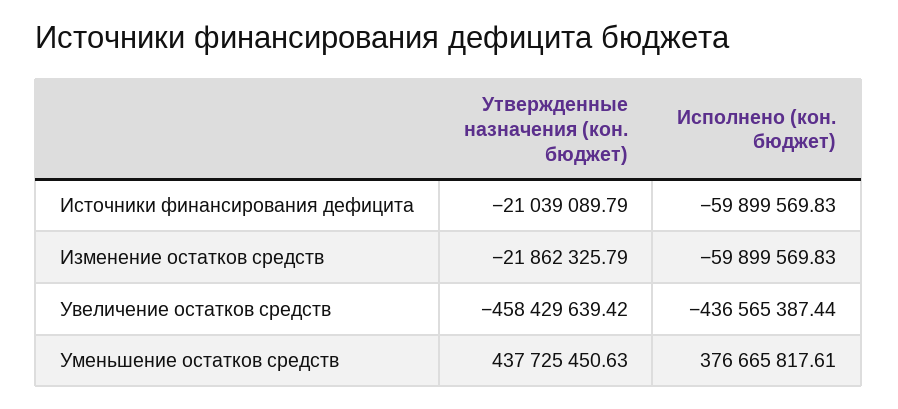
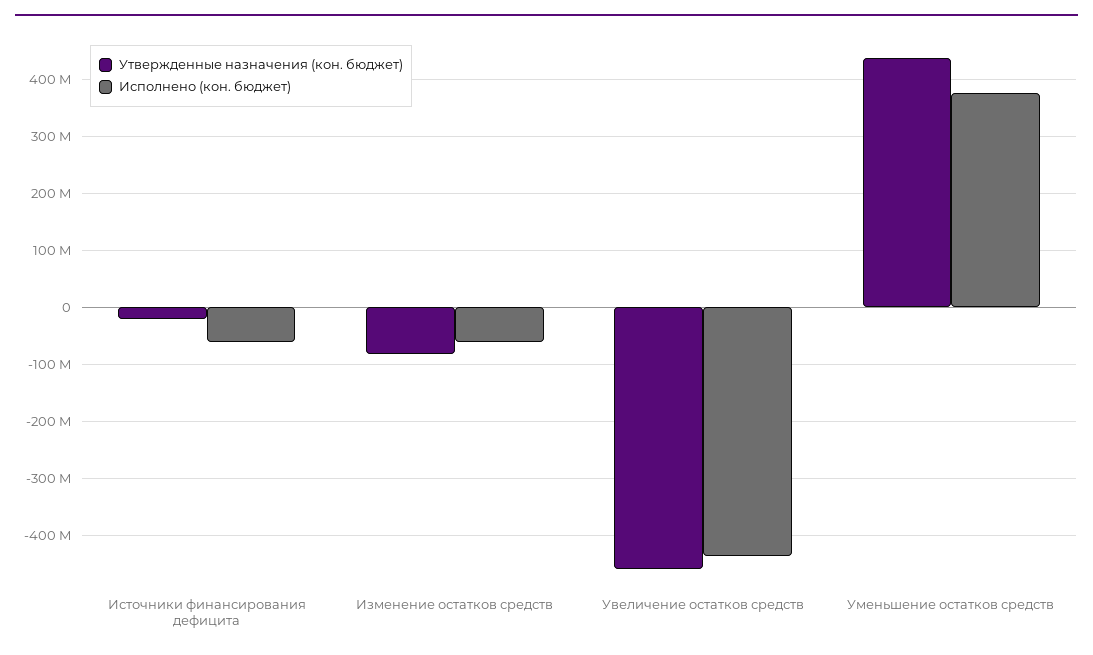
  {
    "Утвержденные назначения (кон. бюджет)": {
      "Источники финансирования дефицита": -21039089.79,
-     "Изменение остатков средств": -21862325.79,
+     "Изменение остатков средств": -80000000,
      "Увеличение остатков средств": -458429639.42,
      "Уменьшение остатков средств": 437725450.63
    },
    "Исполнено (кон. бюджет)": {
      "Источники финансирования дефицита": -59899569.83,
      "Изменение остатков средств": -59899569.83,
      "Увеличение остатков средств": -436565387.44,
      "Уменьшение остатков средств": 376665817.61
    }
  }

